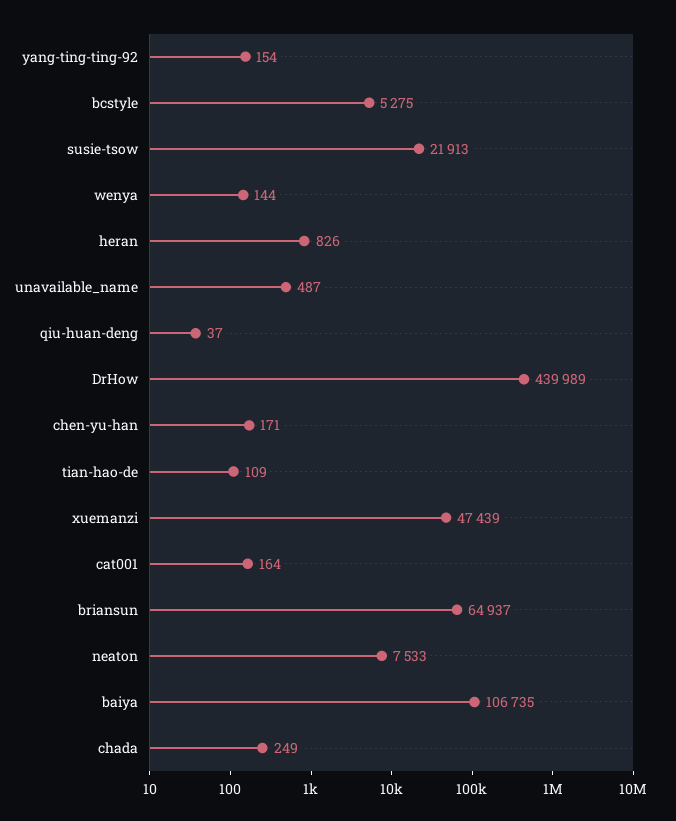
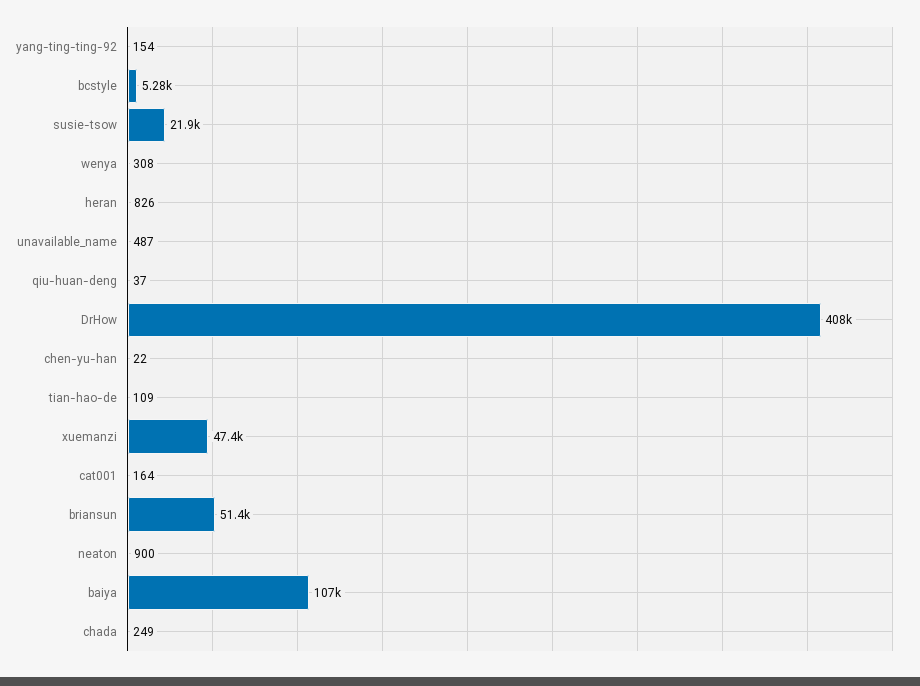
  {
    "yang-ting-ting-92": 154,
    "bcstyle": 5275,
    "susie-tsow": 21913,
-   "wenya": 144,
+   "wenya": 308,
    "heran": 826,
    "unavailable_name": 487,
    "qiu-huan-deng": 37,
-   "DrHow": 439989,
+   "DrHow": 408000,
-   "chen-yu-han": 171,
+   "chen-yu-han": 22,
    "tian-hao-de": 109,
    "xuemanzi": 47439,
    "cat001": 164,
-   "briansun": 64937,
+   "briansun": 51400,
-   "neaton": 7533,
+   "neaton": 900,
    "baiya": 106735,
    "chada": 249
  }

